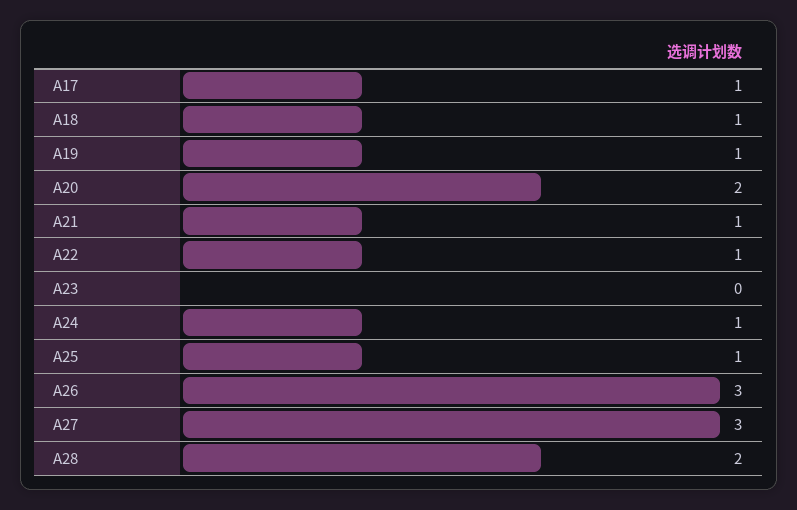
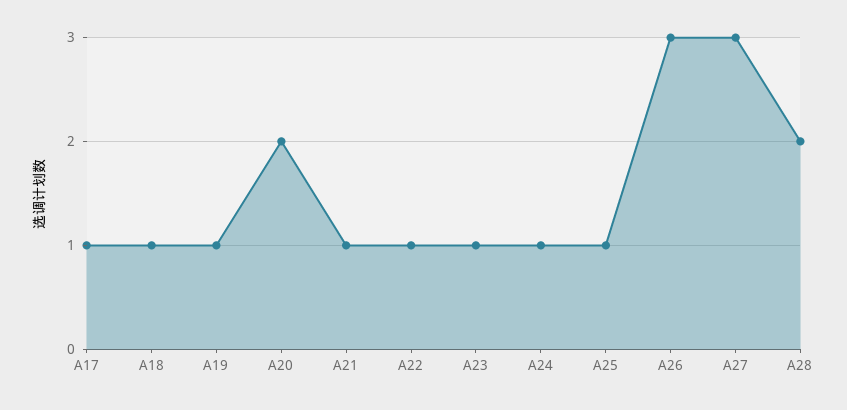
  {
    "A17": 1,
    "A18": 1,
    "A19": 1,
    "A20": 2,
    "A21": 1,
    "A22": 1,
-   "A23": 0,
+   "A23": 1,
    "A24": 1,
    "A25": 1,
    "A26": 3,
    "A27": 3,
    "A28": 2
  }

